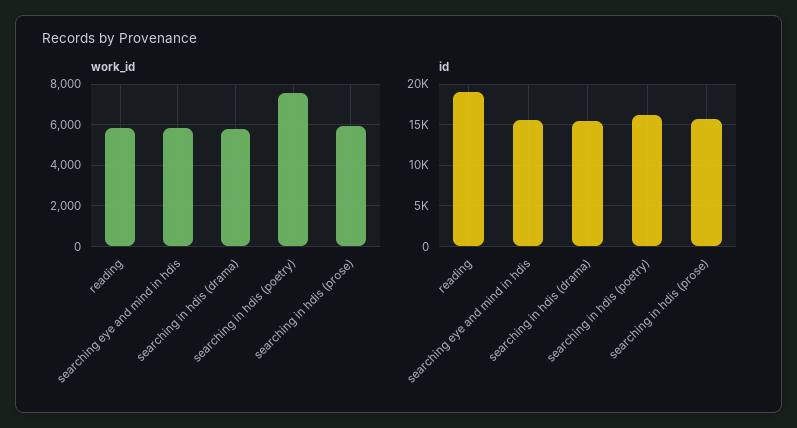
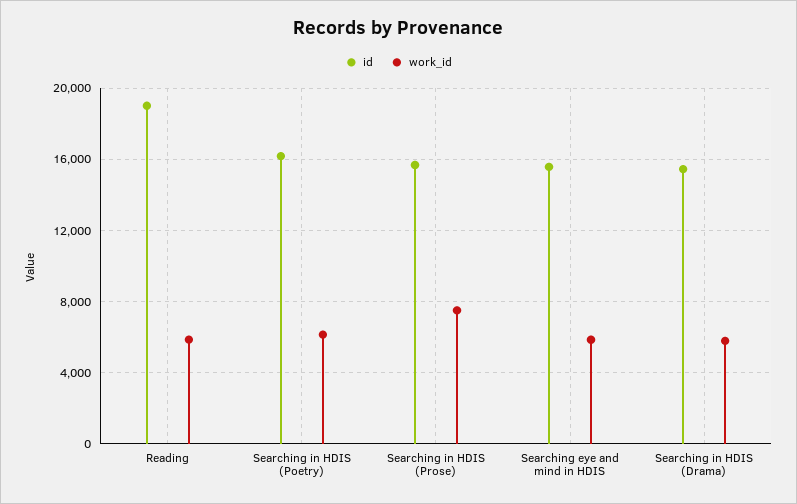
  {
    "work_id": {
      "reading": 6000,
      "searching eye and mind in hdis": 6000,
      "searching in hdis (drama)": 6000,
-     "searching in hdis (poetry)": 7500,
+     "searching in hdis (poetry)": 6000,
-     "searching in hdis (prose)": 6000
+     "searching in hdis (prose)": 7500
    },
    "id": {
      "reading": 19000,
      "searching eye and mind in hdis": 15500,
      "searching in hdis (drama)": 15500,
      "searching in hdis (poetry)": 16000,
      "searching in hdis (prose)": 15500
    }
  }

